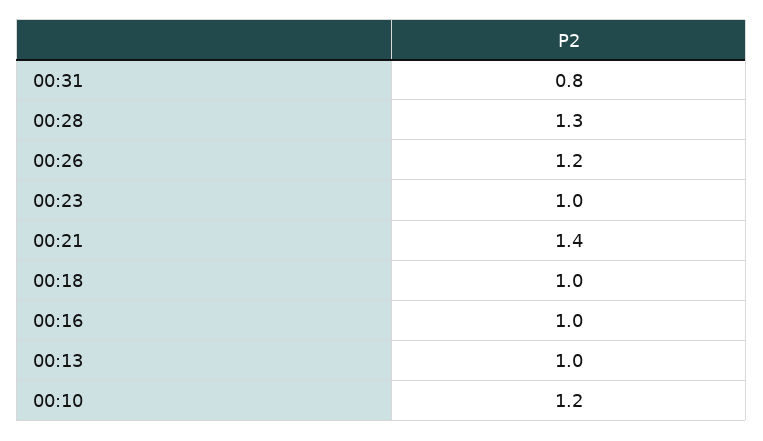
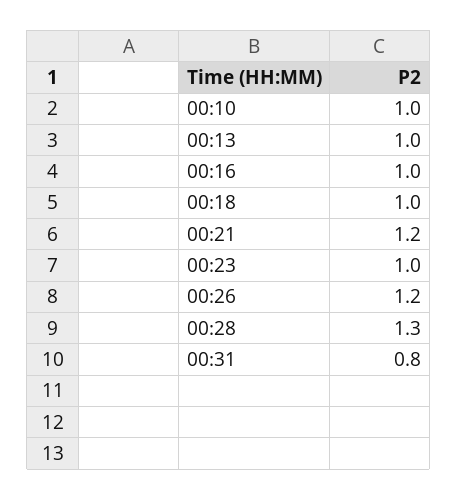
  {
    "00:31": 0.8,
    "00:28": 1.3,
    "00:26": 1.2,
    "00:23": 1,
-   "00:21": 1.4,
+   "00:21": 1.2,
    "00:18": 1,
    "00:16": 1,
    "00:13": 1,
-   "00:10": 1.2
+   "00:10": 1
  }

